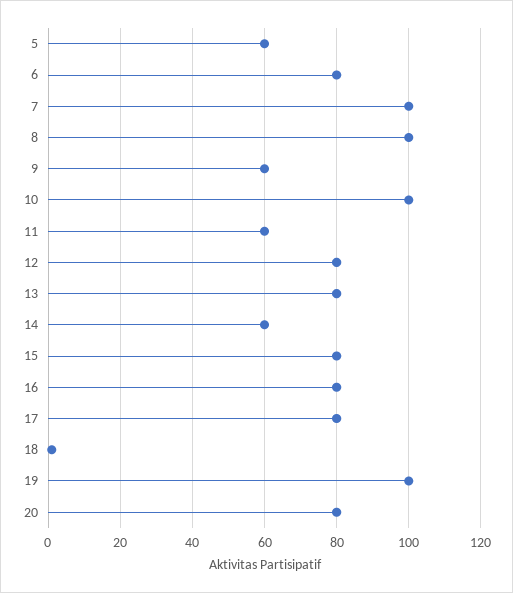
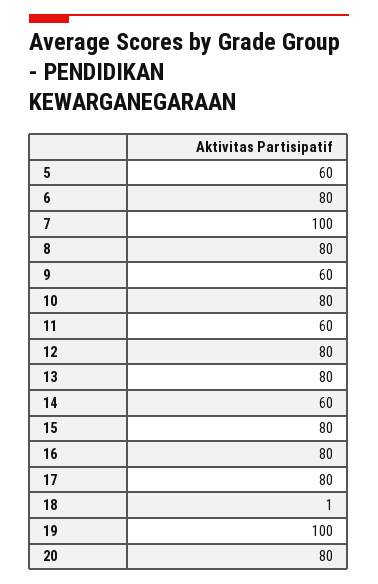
  {
    "5": 60,
    "6": 80,
    "7": 100,
-   "8": 100,
+   "8": 80,
    "9": 60,
-   "10": 100,
+   "10": 80,
    "11": 60,
    "12": 80,
    "13": 80,
    "14": 60,
    "15": 80,
    "16": 80,
    "17": 80,
    "18": 1,
    "19": 100,
    "20": 80
  }

